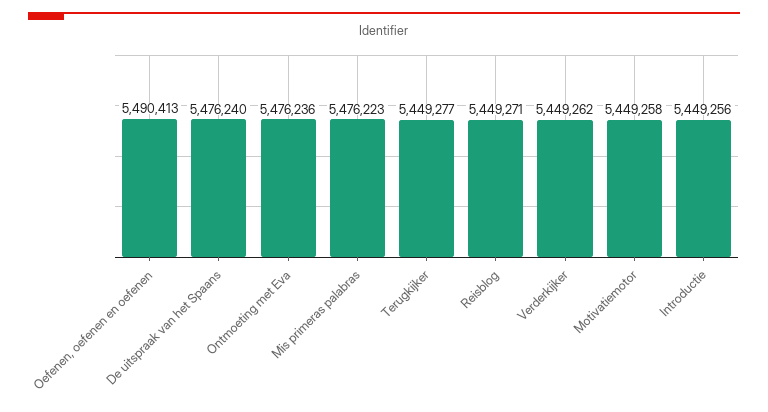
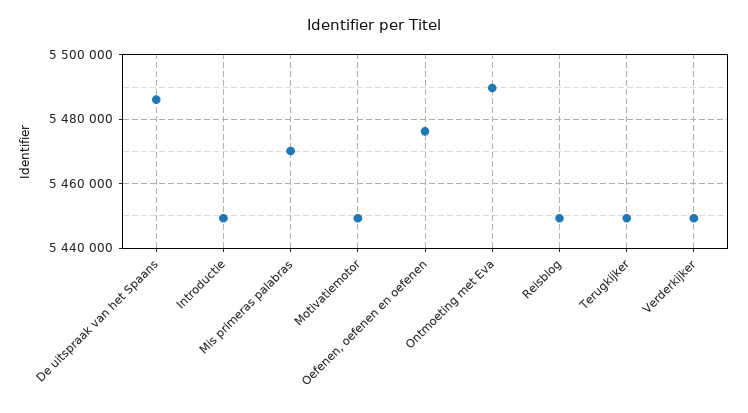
  {
-   "Oefenen, oefenen en oefenen": 5490413,
+   "Oefenen, oefenen en oefenen": 5476000,
-   "De uitspraak van het Spaans": 5476240,
+   "De uitspraak van het Spaans": 5486000,
-   "Ontmoeting met Eva": 5476236,
+   "Ontmoeting met Eva": 5490000,
-   "Mis primeras palabras": 5476223,
+   "Mis primeras palabras": 5470000,
    "Terugkijker": 5449277,
    "Reisblog": 5449271,
    "Verderkijker": 5449262,
    "Motivatiemotor": 5449258,
    "Introductie": 5449256
  }

